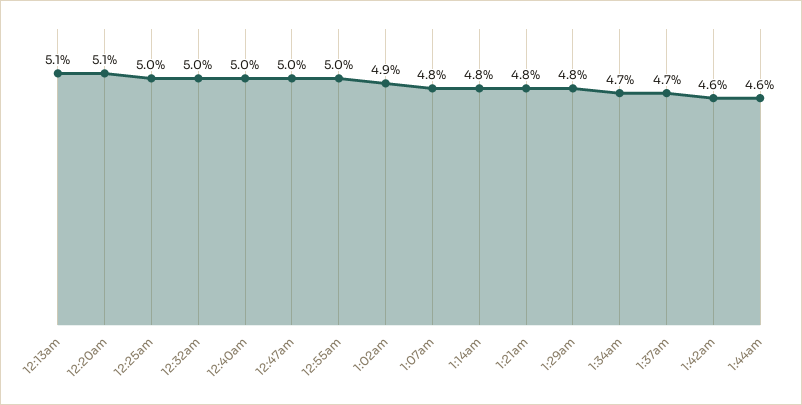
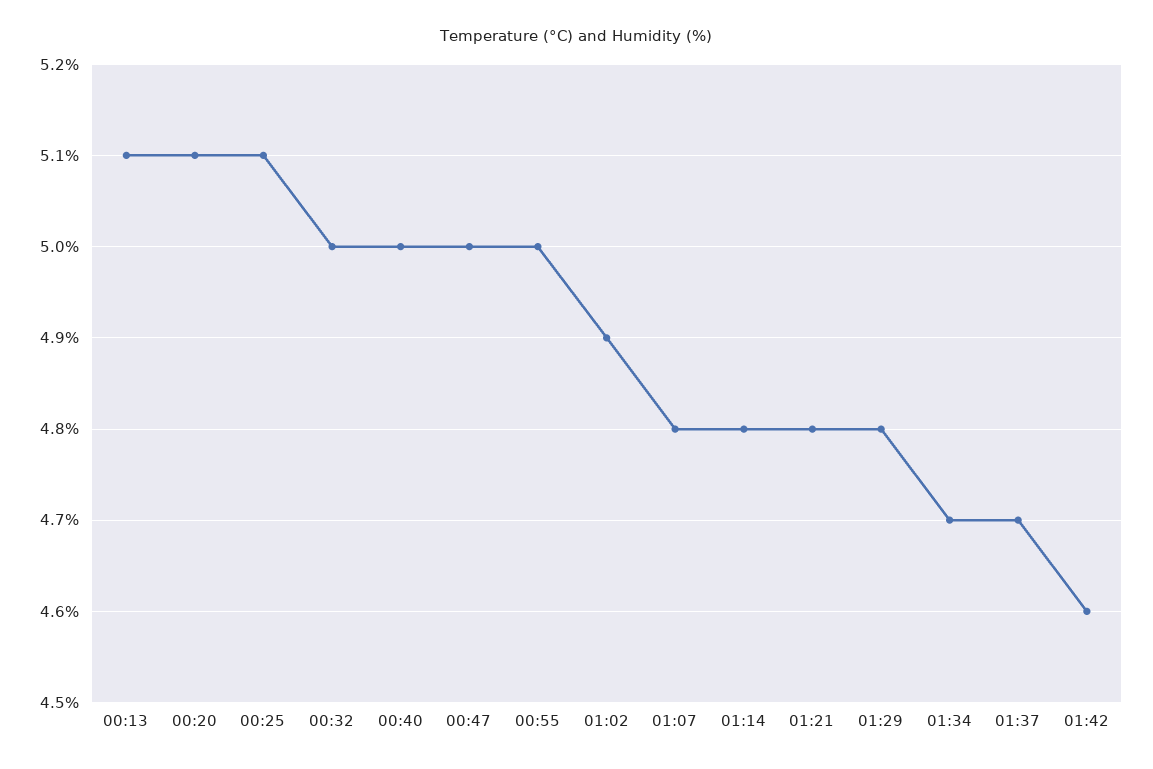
  {
    "12:13am": 5.1,
    "12:20am": 5.1,
-   "12:25am": 5,
+   "12:25am": 5.1,
    "12:32am": 5,
    "12:40am": 5,
    "12:47am": 5,
    "12:55am": 5,
    "1:02am": 4.9,
    "1:07am": 4.8,
    "1:14am": 4.8,
    "1:21am": 4.8,
    "1:29am": 4.8,
    "1:34am": 4.7,
    "1:37am": 4.7,
-   "1:42am": 4.6,
+   "1:42am": 4.6
-   "1:44am": 4.6
  }

